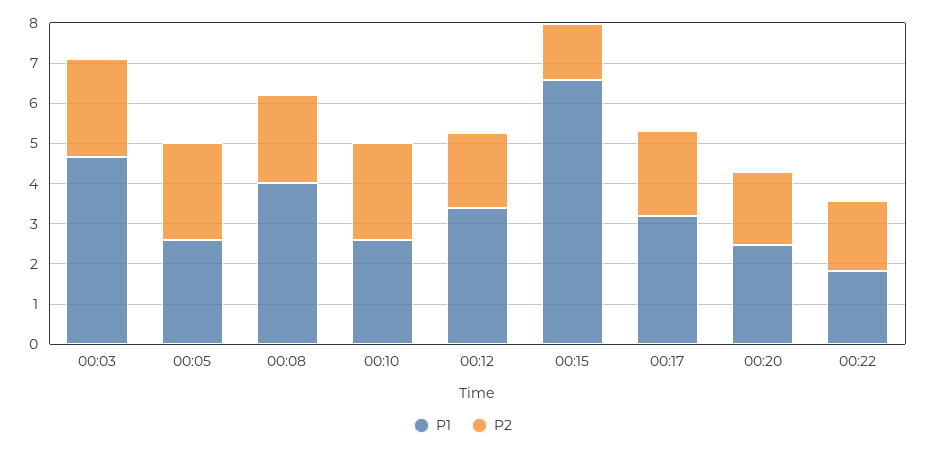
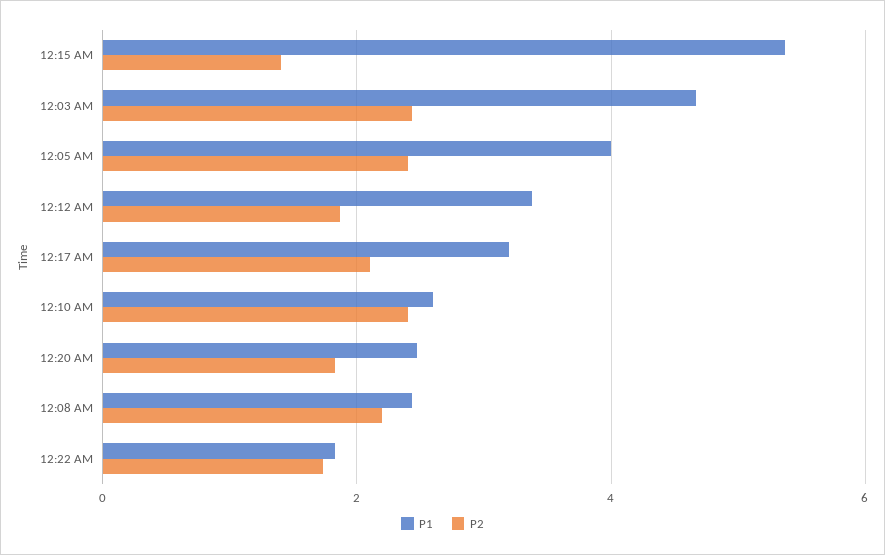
  {
    "P1": {
      "00:03": 4.6,
-     "00:05": 2.6,
+     "00:05": 4,
-     "00:08": 4,
+     "00:08": 2.4,
      "00:10": 2.6,
      "00:12": 3.4,
-     "00:15": 6.6,
+     "00:15": 5.4,
      "00:17": 3.2,
      "00:20": 2.4,
      "00:22": 1.8
    },
    "P2": {
      "00:03": 2.4,
      "00:05": 2.4,
      "00:08": 2.2,
      "00:10": 2.4,
      "00:12": 1.8,
      "00:15": 1.4,
      "00:17": 2.2,
      "00:20": 1.8,
      "00:22": 1.8
    }
  }

